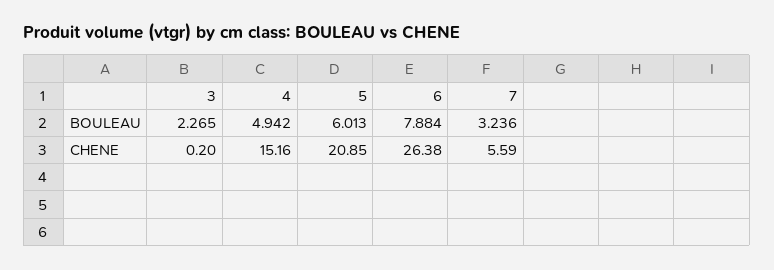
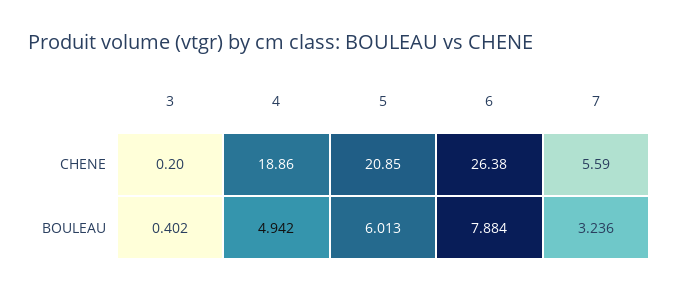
  {
    "3": {
-     "BOULEAU": 2.265,
+     "BOULEAU": 0.402,
      "CHENE": 0.2
    },
    "4": {
      "BOULEAU": 4.942,
-     "CHENE": 15.16
+     "CHENE": 18.86
    },
    "5": {
      "BOULEAU": 6.013,
      "CHENE": 20.85
    },
    "6": {
      "BOULEAU": 7.884,
      "CHENE": 26.38
    },
    "7": {
      "BOULEAU": 3.236,
      "CHENE": 5.59
    }
  }

